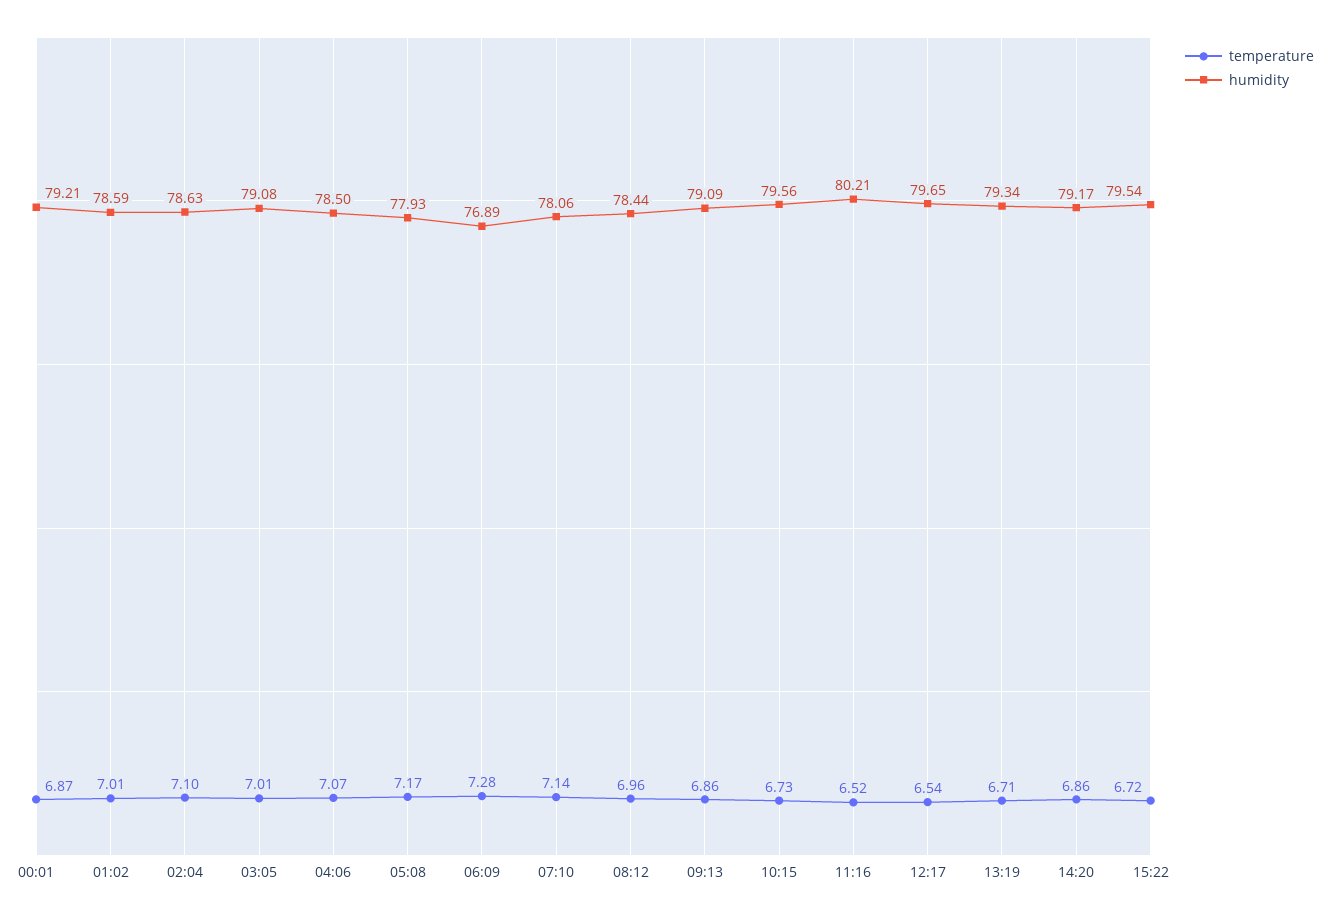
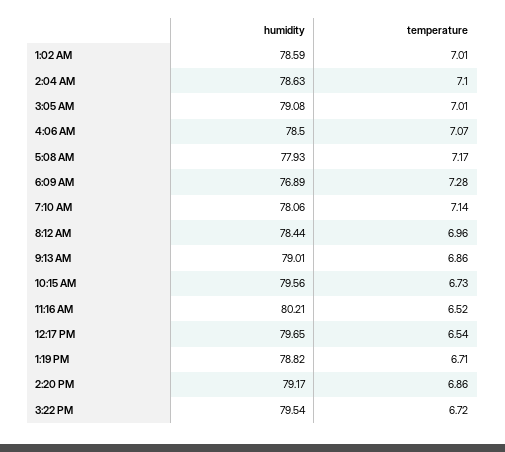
  {
    "temperature": {
-     "00:01": 6.87,
      "01:02": 7.01,
      "02:04": 7.1,
      "03:05": 7.01,
      "04:06": 7.07,
      "05:08": 7.17,
      "06:09": 7.28,
      "07:10": 7.14,
      "08:12": 6.96,
      "09:13": 6.86,
      "10:15": 6.73,
      "11:16": 6.52,
      "12:17": 6.54,
      "13:19": 6.71,
      "14:20": 6.86,
      "15:22": 6.72
    },
    "humidity": {
-     "00:01": 79.21,
      "01:02": 78.59,
      "02:04": 78.63,
      "03:05": 79.08,
      "04:06": 78.5,
      "05:08": 77.93,
      "06:09": 76.89,
      "07:10": 78.06,
      "08:12": 78.44,
-     "09:13": 79.09,
+     "09:13": 79.01,
      "10:15": 79.56,
      "11:16": 80.21,
      "12:17": 79.65,
-     "13:19": 79.34,
+     "13:19": 78.82,
      "14:20": 79.17,
      "15:22": 79.54
    }
  }

